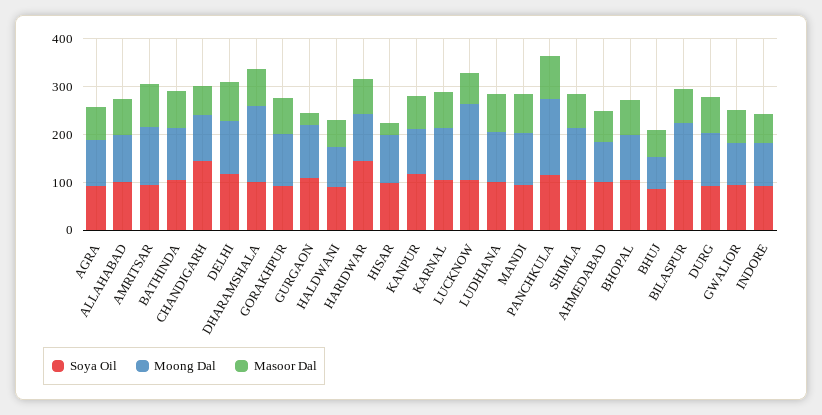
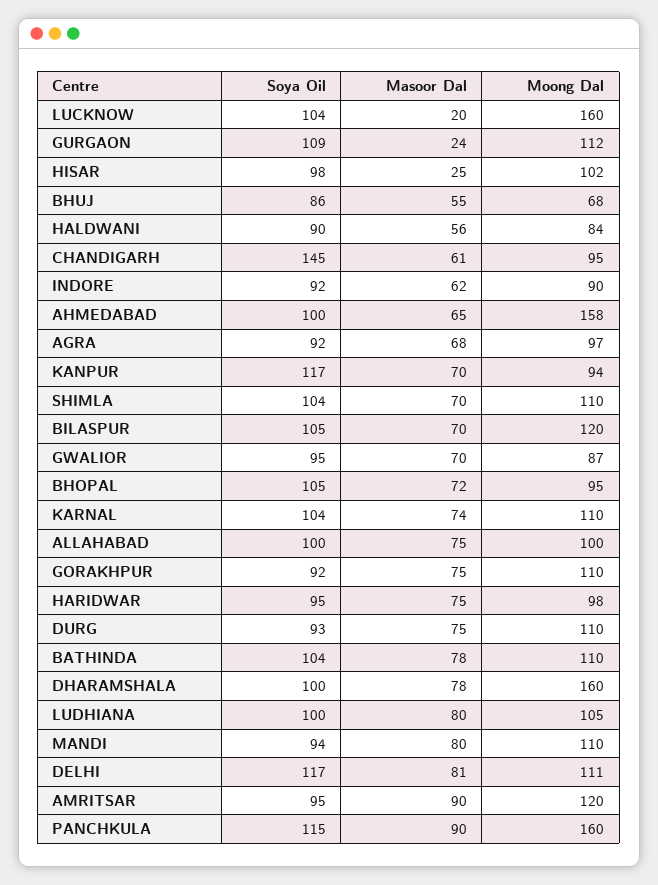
  {
    "Soya Oil": {
      "AGRA": 92,
      "ALLAHABAD": 100,
      "AMRITSAR": 95,
      "BATHINDA": 104,
      "CHANDIGARH": 145,
      "DELHI": 117,
      "DHARAMSHALA": 100,
      "GORAKHPUR": 92,
      "GURGAON": 109,
      "HALDWANI": 90,
-     "HARIDWAR": 140,
+     "HARIDWAR": 95,
      "HISAR": 98,
      "KANPUR": 117,
      "KARNAL": 104,
      "LUCKNOW": 104,
      "LUDHIANA": 100,
      "MANDI": 94,
      "PANCHKULA": 115,
      "SHIMLA": 104,
      "AHMEDABAD": 100,
      "BHOPAL": 105,
      "BHUJ": 86,
      "BILASPUR": 105,
      "DURG": 93,
      "GWALIOR": 95,
      "INDORE": 92
    },
    "Moong Dal": {
      "AGRA": 97,
      "ALLAHABAD": 100,
      "AMRITSAR": 120,
      "BATHINDA": 110,
      "CHANDIGARH": 95,
      "DELHI": 111,
      "DHARAMSHALA": 160,
      "GORAKHPUR": 110,
      "GURGAON": 112,
      "HALDWANI": 84,
      "HARIDWAR": 98,
      "HISAR": 102,
      "KANPUR": 94,
      "KARNAL": 110,
      "LUCKNOW": 160,
      "LUDHIANA": 105,
      "MANDI": 110,
      "PANCHKULA": 160,
      "SHIMLA": 110,
-     "AHMEDABAD": 80,
+     "AHMEDABAD": 158,
      "BHOPAL": 95,
      "BHUJ": 68,
      "BILASPUR": 120,
      "DURG": 110,
      "GWALIOR": 87,
      "INDORE": 90
    },
    "Masoor Dal": {
      "AGRA": 68,
      "ALLAHABAD": 75,
      "AMRITSAR": 90,
      "BATHINDA": 78,
      "CHANDIGARH": 61,
      "DELHI": 81,
      "DHARAMSHALA": 78,
      "GORAKHPUR": 75,
      "GURGAON": 24,
      "HALDWANI": 56,
      "HARIDWAR": 75,
      "HISAR": 25,
      "KANPUR": 70,
      "KARNAL": 74,
-     "LUCKNOW": 60,
+     "LUCKNOW": 20,
      "LUDHIANA": 80,
      "MANDI": 80,
      "PANCHKULA": 90,
      "SHIMLA": 70,
      "AHMEDABAD": 65,
      "BHOPAL": 72,
      "BHUJ": 55,
      "BILASPUR": 70,
      "DURG": 75,
      "GWALIOR": 70,
      "INDORE": 62
    }
  }

